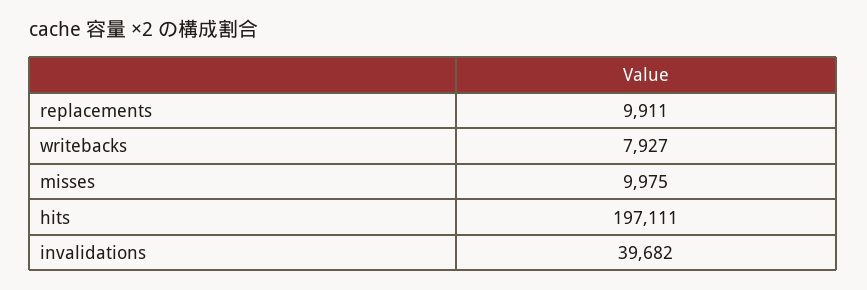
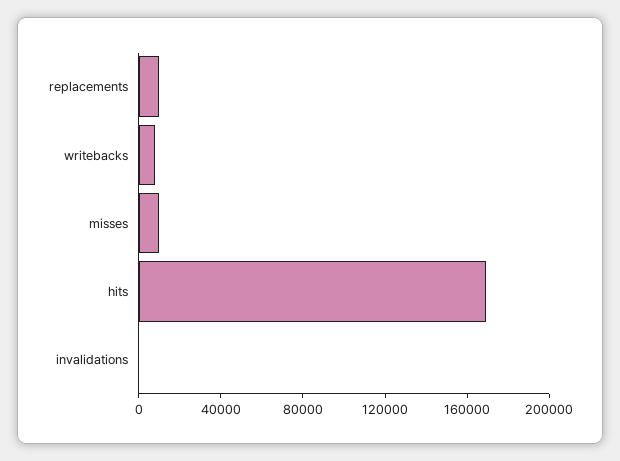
  {
    "replacements": 9911,
    "writebacks": 7927,
    "misses": 9975,
-   "hits": 197111,
+   "hits": 170000,
-   "invalidations": 39682
+   "invalidations": 0
  }

